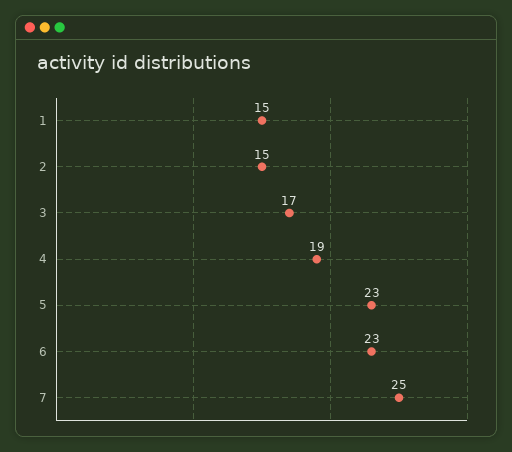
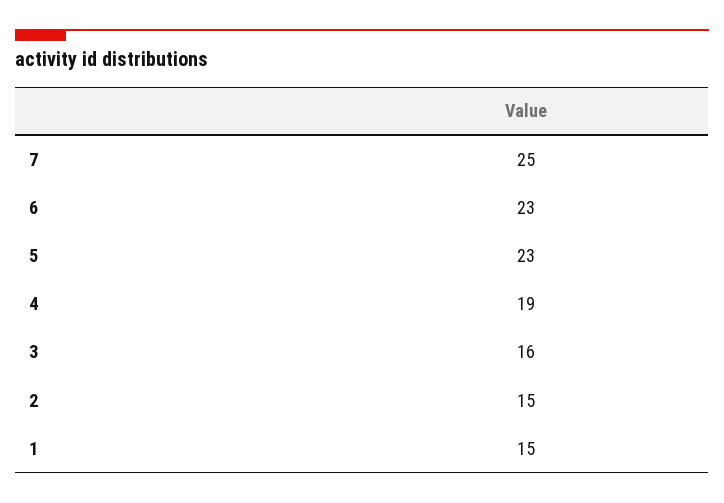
  {
    "1": 15,
    "2": 15,
-   "3": 17,
+   "3": 16,
    "4": 19,
    "5": 23,
    "6": 23,
    "7": 25
  }

